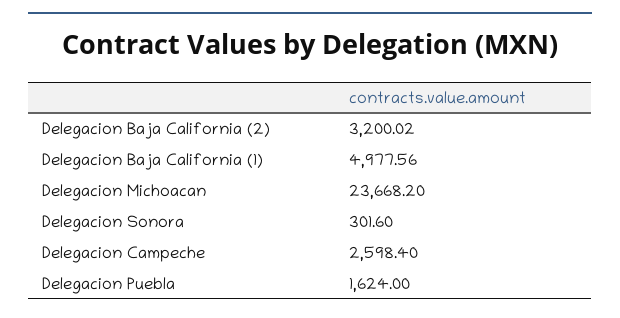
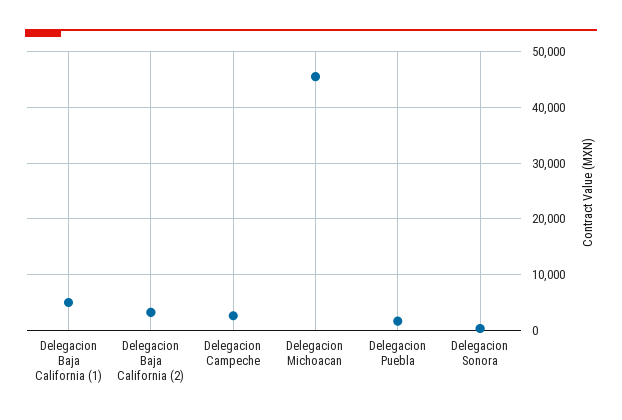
  {
    "Delegacion Baja California (2)": 3200.02,
    "Delegacion Baja California (1)": 4977.56,
-   "Delegacion Michoacan": 23668.2,
+   "Delegacion Michoacan": 46000,
    "Delegacion Sonora": 301.6,
    "Delegacion Campeche": 2598.4,
    "Delegacion Puebla": 1624
  }

